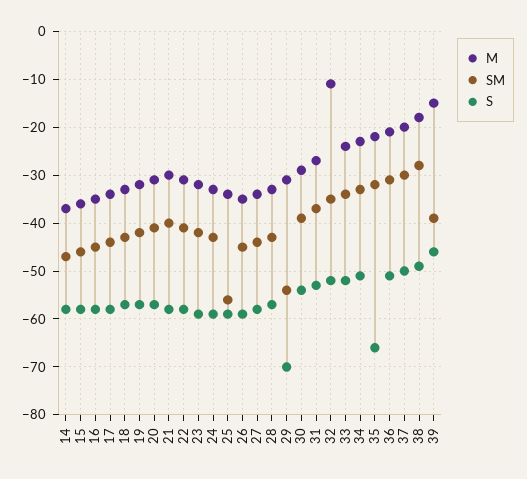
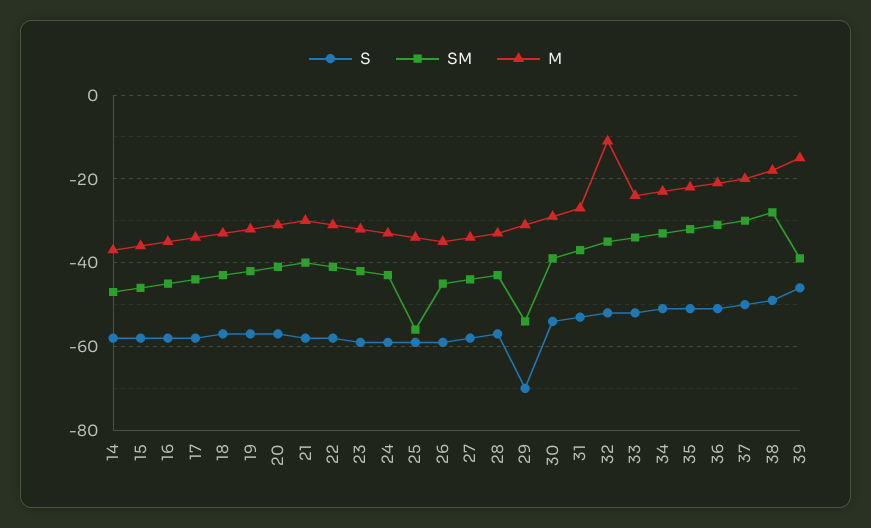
  {
    "M": {
      "14": -35,
      "15": -35,
      "16": -35,
      "17": -35,
      "18": -35,
      "19": -30,
      "20": -30,
      "21": -30,
      "22": -30,
      "23": -30,
      "24": -35,
      "25": -35,
      "26": -35,
      "27": -35,
      "28": -35,
      "29": -30,
      "30": -30,
      "31": -25,
      "32": -10,
      "33": -25,
      "34": -25,
      "35": -20,
      "36": -20,
      "37": -20,
      "38": -20,
      "39": -15
    },
    "SM": {
      "14": -45,
      "15": -45,
      "16": -45,
      "17": -45,
      "18": -45,
      "19": -40,
      "20": -40,
      "21": -40,
      "22": -40,
      "23": -40,
      "24": -45,
      "25": -55,
      "26": -45,
      "27": -45,
      "28": -45,
      "29": -55,
      "30": -40,
      "31": -35,
      "32": -35,
      "33": -35,
      "34": -35,
      "35": -30,
      "36": -30,
      "37": -30,
      "38": -30,
      "39": -40
    },
    "S": {
      "14": -60,
      "15": -60,
      "16": -60,
      "17": -60,
      "18": -55,
      "19": -55,
      "20": -55,
      "21": -60,
      "22": -60,
      "23": -60,
      "24": -60,
      "25": -60,
      "26": -60,
      "27": -60,
      "28": -55,
      "29": -70,
      "30": -55,
      "31": -55,
      "32": -50,
      "33": -50,
      "34": -50,
-     "35": -65,
+     "35": -50,
      "36": -50,
      "37": -50,
      "38": -50,
      "39": -45
    }
  }

